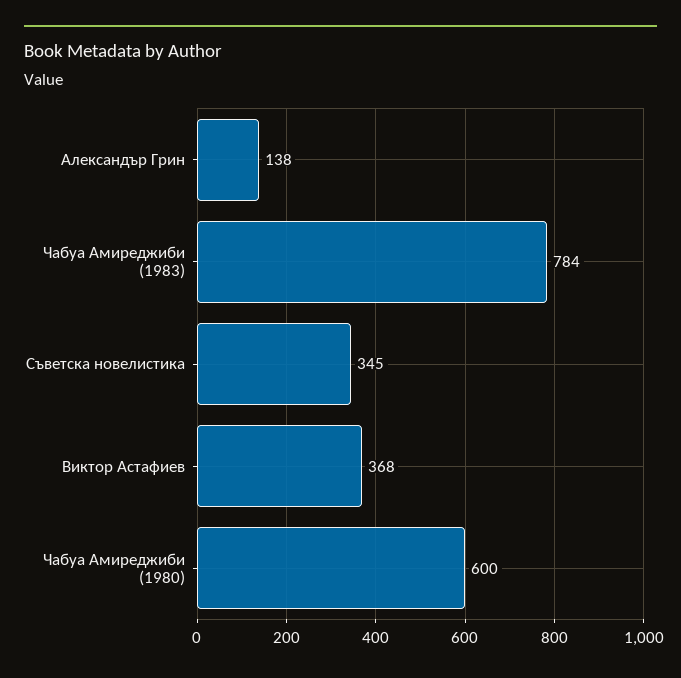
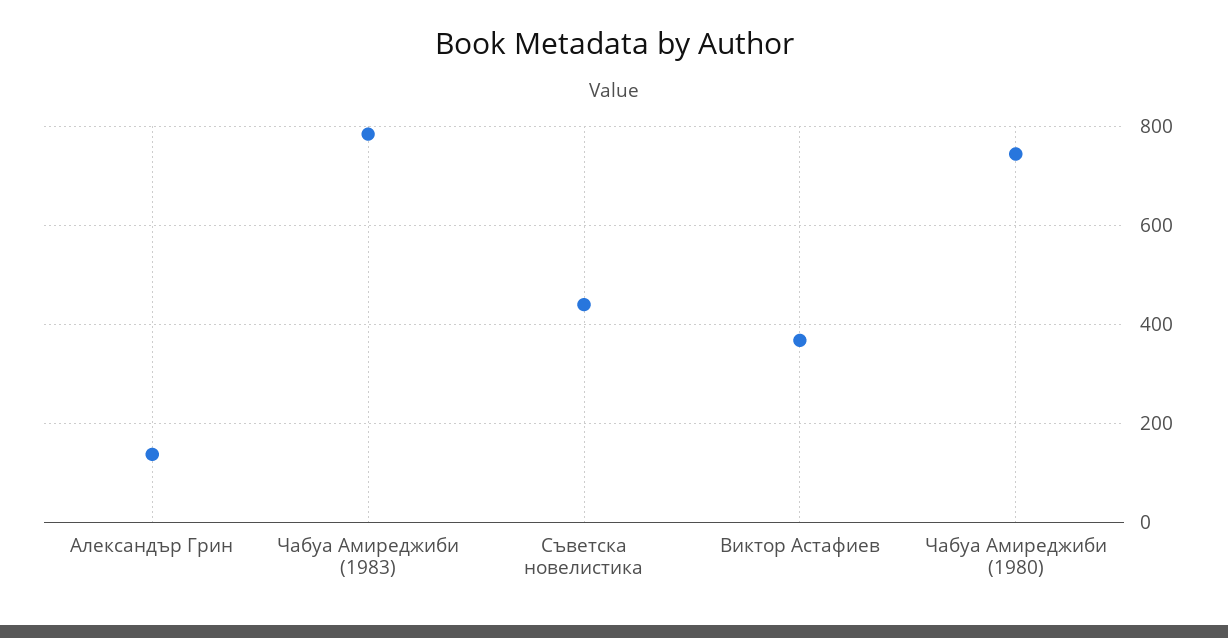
  {
    "Александър Грин": 138,
    "Чабуа Амиреджиби (1983)": 784,
-   "Съветска новелистика": 345,
+   "Съветска новелистика": 440,
    "Виктор Астафиев": 368,
-   "Чабуа Амиреджиби (1980)": 600
+   "Чабуа Амиреджиби (1980)": 740
  }

